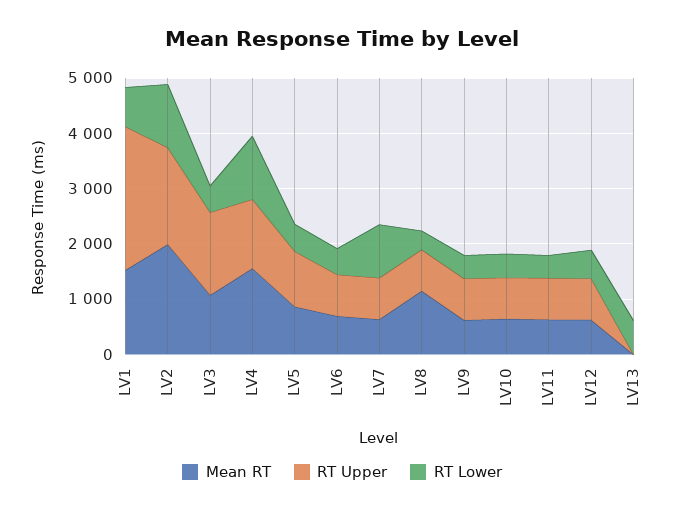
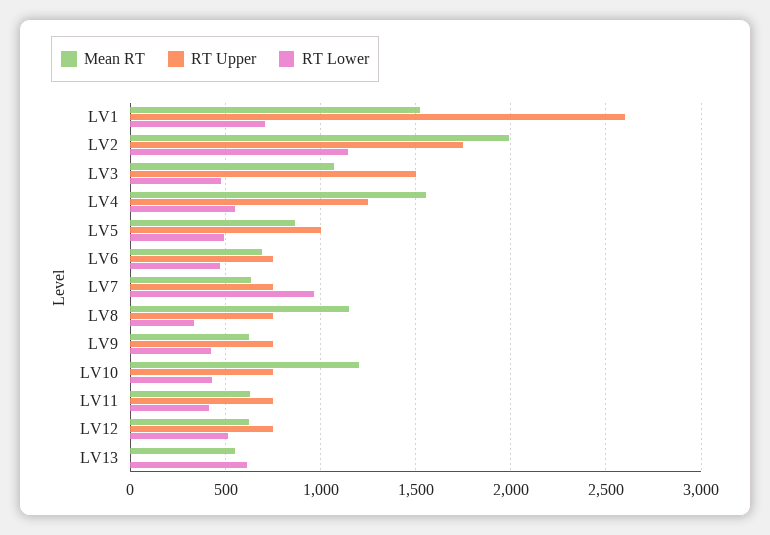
  {
    "Mean RT": {
      "LV1": 1500,
      "LV2": 2000,
      "LV3": 1050,
      "LV4": 1550,
      "LV5": 850,
      "LV6": 700,
      "LV7": 650,
      "LV8": 1150,
      "LV9": 600,
-     "LV10": 600,
+     "LV10": 1200,
      "LV11": 650,
      "LV12": 600,
-     "LV13": 0
+     "LV13": 550
    },
    "RT Upper": {
      "LV1": 2600,
      "LV2": 1750,
      "LV3": 1500,
      "LV4": 1250,
      "LV5": 1000,
      "LV6": 750,
      "LV7": 750,
      "LV8": 750,
      "LV9": 750,
      "LV10": 750,
      "LV11": 750,
      "LV12": 750,
      "LV13": 0
    },
    "RT Lower": {
      "LV1": 700,
      "LV2": 1150,
      "LV3": 500,
-     "LV4": 1200,
+     "LV4": 550,
      "LV5": 500,
      "LV6": 450,
      "LV7": 950,
      "LV8": 350,
      "LV9": 400,
      "LV10": 450,
      "LV11": 400,
      "LV12": 500,
      "LV13": 600
    }
  }

